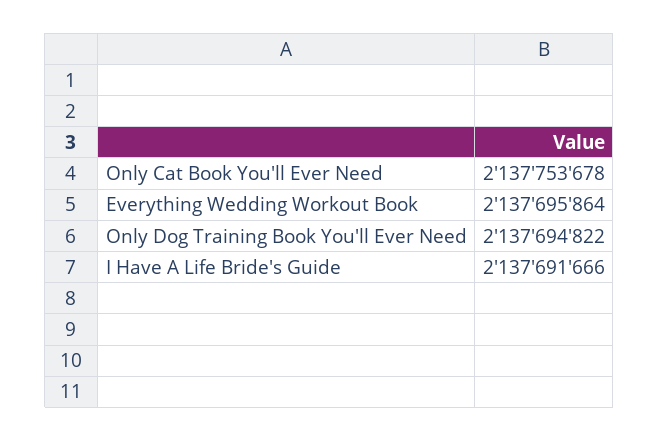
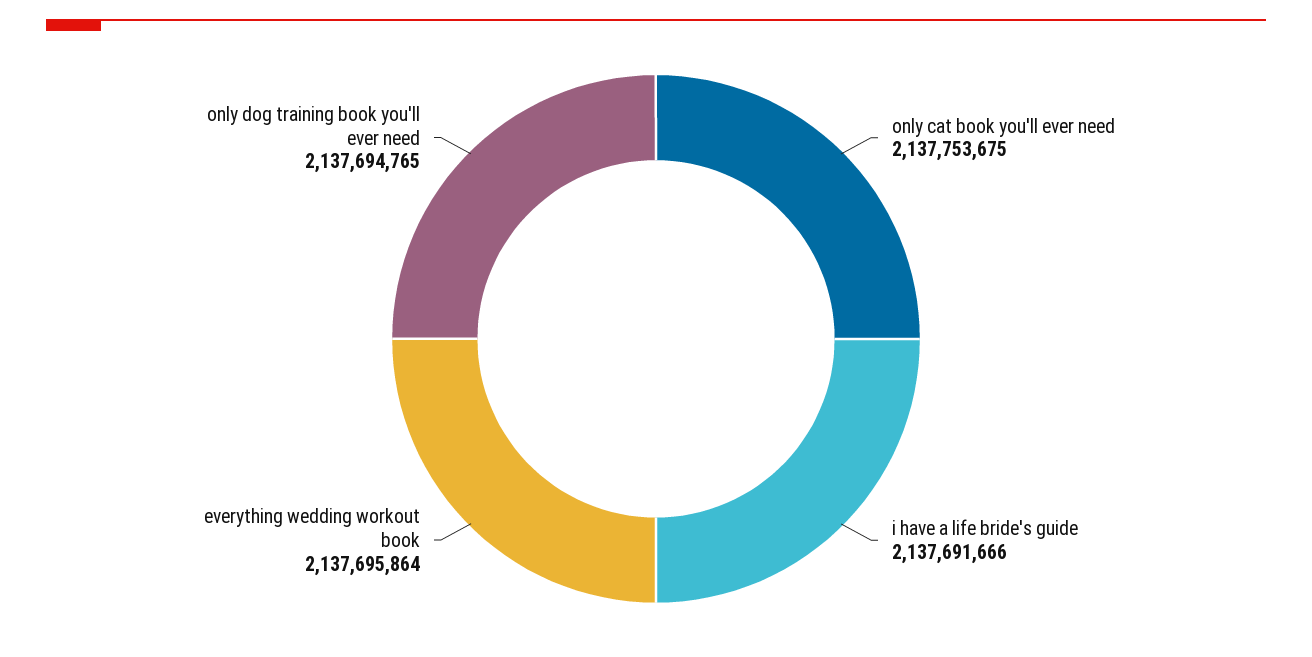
  {
-   "Only Cat Book You'll Ever Need": 2137753678,
+   "Only Cat Book You'll Ever Need": 2137753675,
    "Everything Wedding Workout Book": 2137695864,
-   "Only Dog Training Book You'll Ever Need": 2137694822,
+   "Only Dog Training Book You'll Ever Need": 2137694765,
    "I Have A Life Bride's Guide": 2137691666
  }

